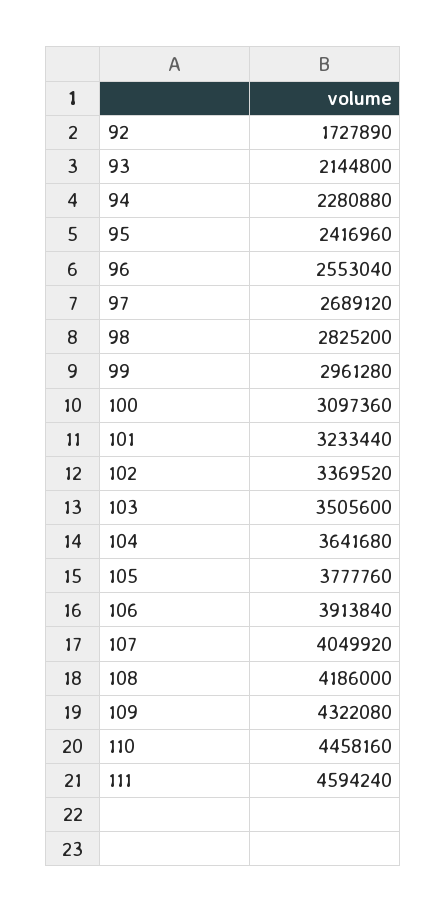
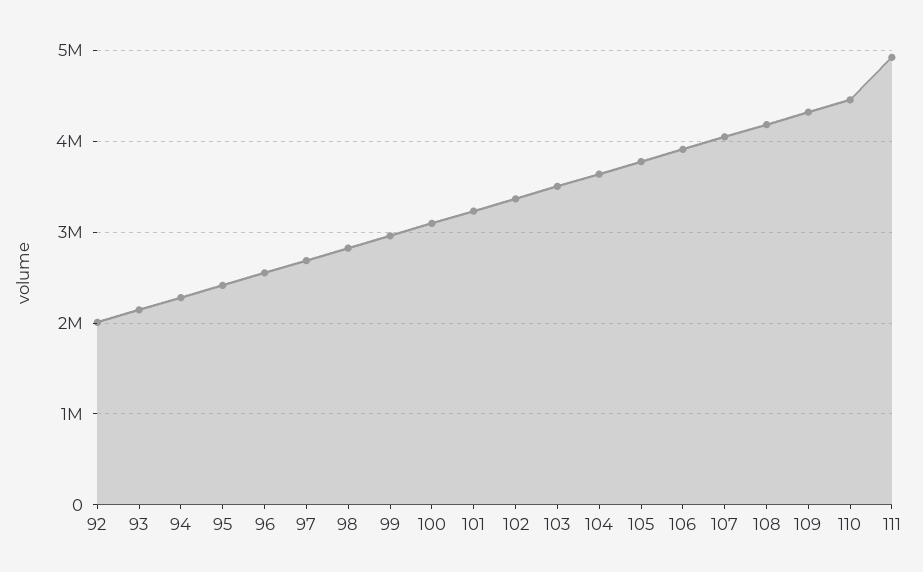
  {
-   "92": 1727890,
+   "92": 2000000,
    "93": 2144800,
    "94": 2280880,
    "95": 2416960,
    "96": 2553040,
    "97": 2689120,
    "98": 2825200,
    "99": 2961280,
    "100": 3097360,
    "101": 3233440,
    "102": 3369520,
    "103": 3505600,
    "104": 3641680,
    "105": 3777760,
    "106": 3913840,
    "107": 4049920,
    "108": 4186000,
    "109": 4322080,
    "110": 4458160,
-   "111": 4594240
+   "111": 4900000
  }

